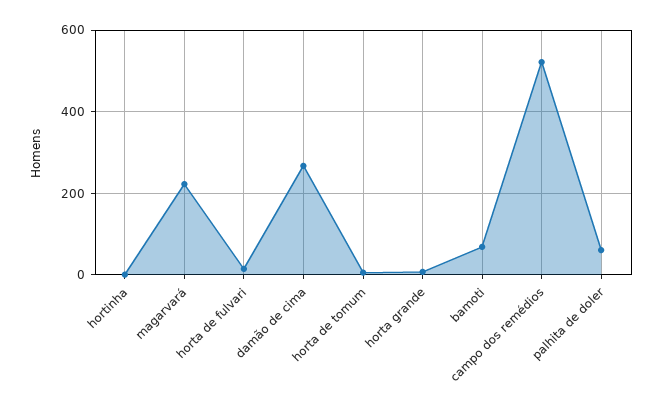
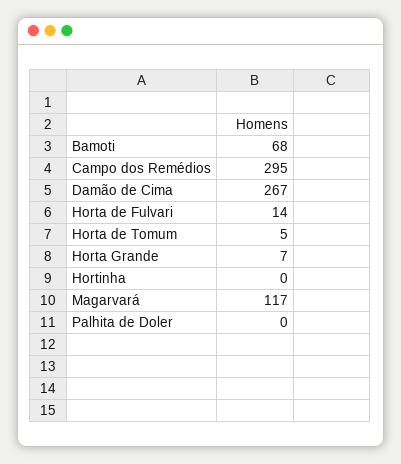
  {
    "hortinha": 0,
-   "magarvará": 220,
+   "magarvará": 117,
    "horta de fulvari": 14,
    "damão de cima": 267,
    "horta de tomum": 5,
    "horta grande": 7,
    "bamoti": 68,
-   "campo dos remédios": 520,
+   "campo dos remédios": 295,
-   "palhita de doler": 60
+   "palhita de doler": 0
  }

